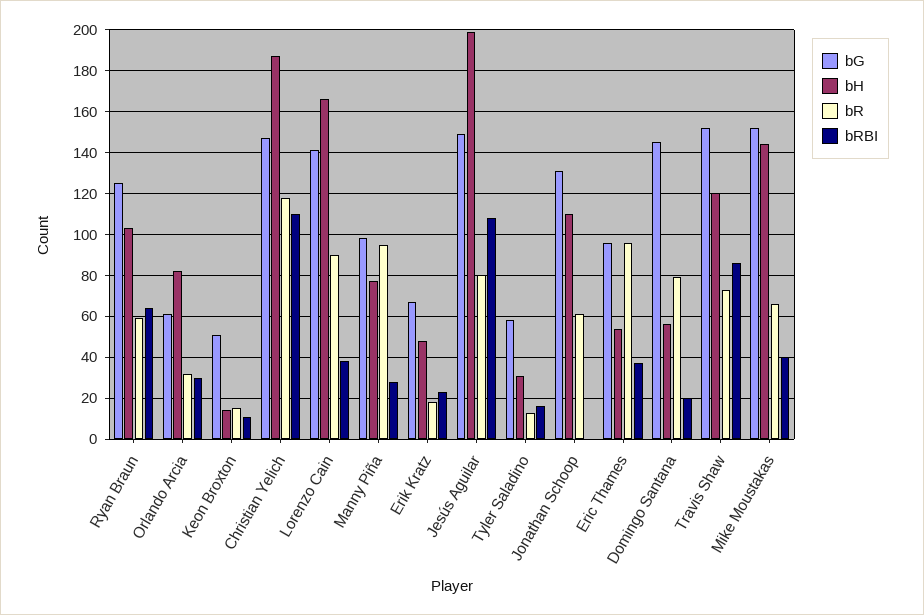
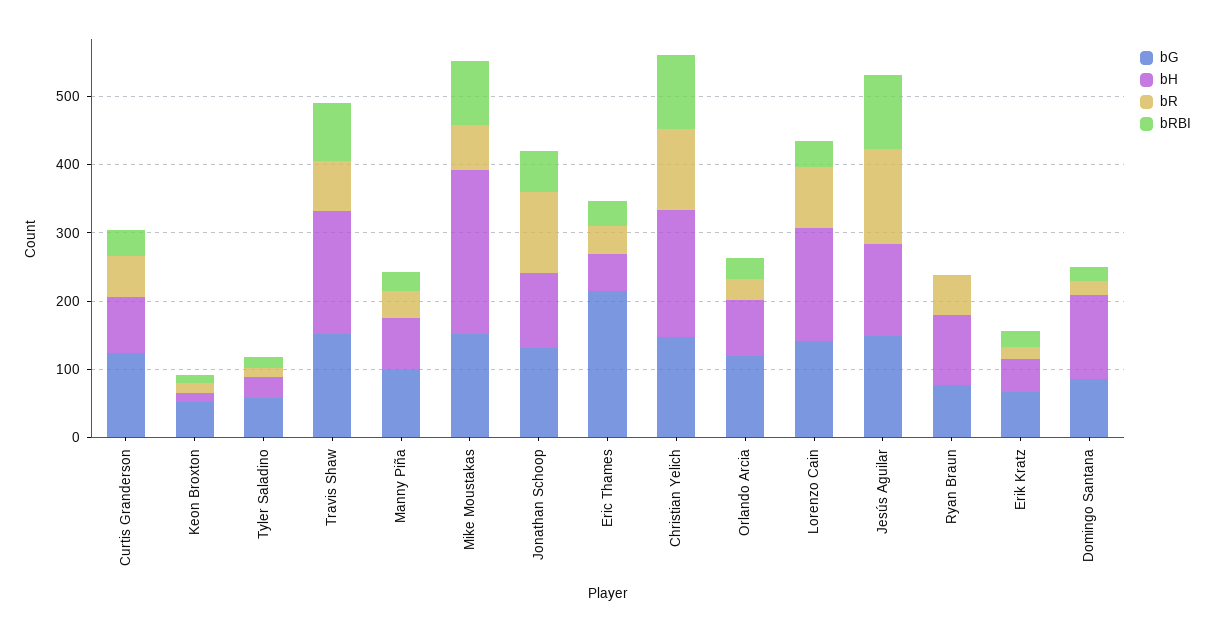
  {
    "bG": {
-     "Ryan Braun": 125,
+     "Ryan Braun": 80,
-     "Orlando Arcia": 60,
+     "Orlando Arcia": 120,
      "Keon Broxton": 50,
      "Christian Yelich": 145,
      "Lorenzo Cain": 140,
      "Manny Piña": 100,
      "Erik Kratz": 65,
      "Jesús Aguilar": 150,
      "Tyler Saladino": 60,
      "Jonathan Schoop": 130,
-     "Eric Thames": 95,
+     "Eric Thames": 220,
-     "Domingo Santana": 145,
+     "Domingo Santana": 80,
      "Travis Shaw": 150,
-     "Mike Moustakas": 150
+     "Mike Moustakas": 150,
+     "Curtis Granderson": 120
    },
    "bH": {
      "Ryan Braun": 105,
      "Orlando Arcia": 80,
      "Keon Broxton": 15,
      "Christian Yelich": 185,
      "Lorenzo Cain": 165,
      "Manny Piña": 75,
      "Erik Kratz": 50,
-     "Jesús Aguilar": 200,
+     "Jesús Aguilar": 140,
      "Tyler Saladino": 30,
      "Jonathan Schoop": 110,
      "Eric Thames": 55,
-     "Domingo Santana": 55,
+     "Domingo Santana": 120,
-     "Travis Shaw": 120,
+     "Travis Shaw": 180,
-     "Mike Moustakas": 145
+     "Mike Moustakas": 240,
+     "Curtis Granderson": 80
    },
    "bR": {
      "Ryan Braun": 60,
      "Orlando Arcia": 30,
      "Keon Broxton": 15,
      "Christian Yelich": 120,
      "Lorenzo Cain": 90,
-     "Manny Piña": 95,
+     "Manny Piña": 40,
      "Erik Kratz": 20,
-     "Jesús Aguilar": 80,
+     "Jesús Aguilar": 140,
      "Tyler Saladino": 15,
-     "Jonathan Schoop": 60,
+     "Jonathan Schoop": 120,
-     "Eric Thames": 95,
+     "Eric Thames": 40,
-     "Domingo Santana": 80,
+     "Domingo Santana": 20,
      "Travis Shaw": 75,
-     "Mike Moustakas": 65
+     "Mike Moustakas": 65,
+     "Curtis Granderson": 60
    },
    "bRBI": {
-     "Ryan Braun": 65,
+     "Ryan Braun": 0,
      "Orlando Arcia": 30,
      "Keon Broxton": 10,
      "Christian Yelich": 110,
      "Lorenzo Cain": 40,
      "Manny Piña": 30,
      "Erik Kratz": 25,
      "Jesús Aguilar": 110,
      "Tyler Saladino": 15,
-     "Jonathan Schoop": 0,
+     "Jonathan Schoop": 60,
      "Eric Thames": 35,
      "Domingo Santana": 20,
      "Travis Shaw": 85,
-     "Mike Moustakas": 40
+     "Mike Moustakas": 100,
+     "Curtis Granderson": 40
    }
  }

